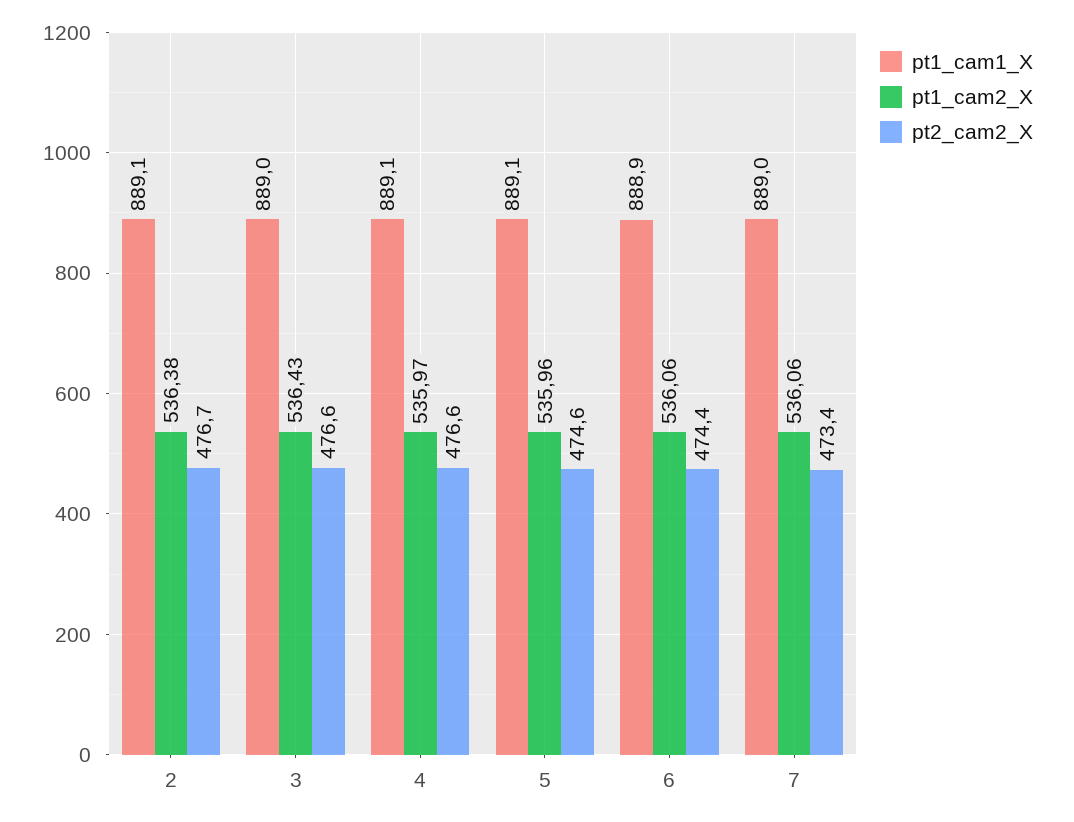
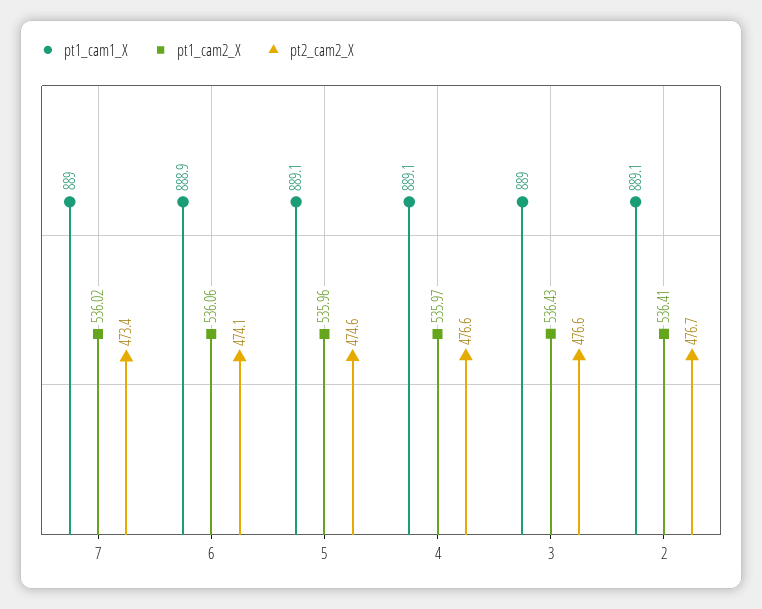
  {
    "pt1_cam1_X": {
      "2": 889.1,
      "3": 889,
      "4": 889.1,
      "5": 889.1,
      "6": 888.9,
      "7": 889
    },
    "pt1_cam2_X": {
-     "2": 536.38,
+     "2": 536.41,
      "3": 536.43,
      "4": 535.97,
      "5": 535.96,
      "6": 536.06,
-     "7": 536.06
+     "7": 536.02
    },
    "pt2_cam2_X": {
      "2": 476.7,
      "3": 476.6,
      "4": 476.6,
      "5": 474.6,
-     "6": 474.4,
+     "6": 474.1,
      "7": 473.4
    }
  }

